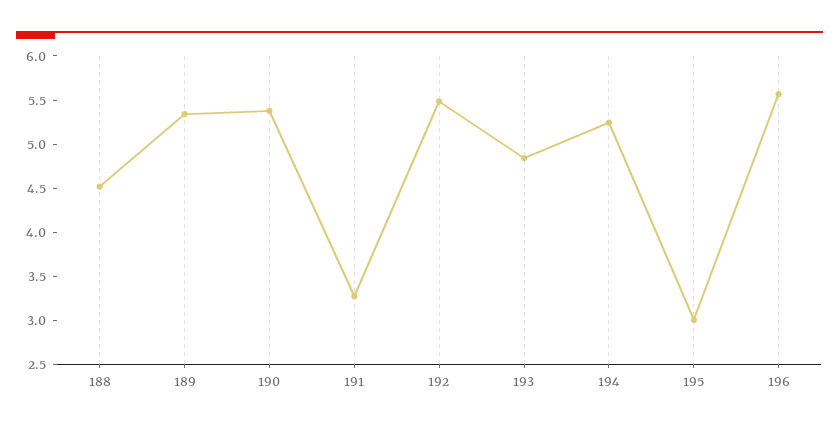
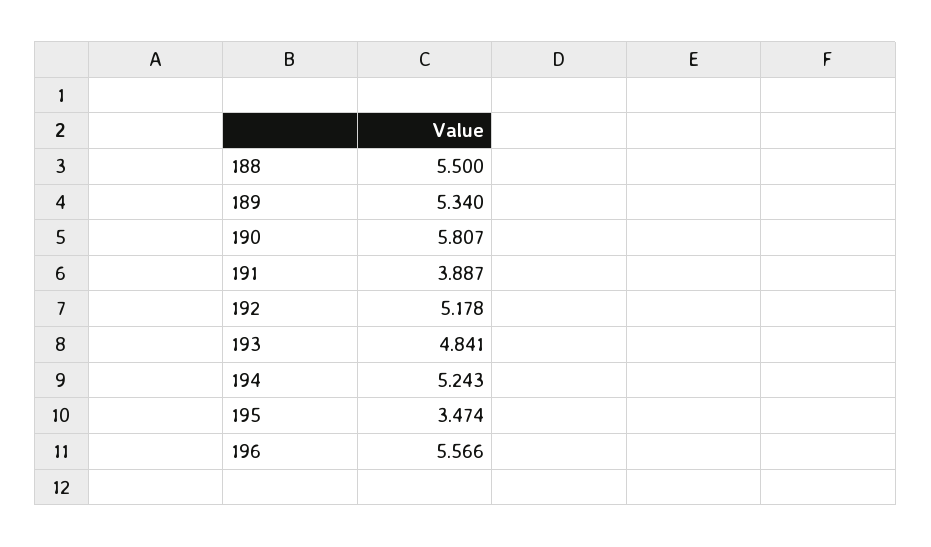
  {
-   "188": 4.5,
+   "188": 5.5,
    "189": 5.34,
-   "190": 5.4,
+   "190": 5.807,
-   "191": 3.3,
+   "191": 3.887,
-   "192": 5.5,
+   "192": 5.178,
    "193": 4.841,
    "194": 5.243,
-   "195": 3,
+   "195": 3.474,
    "196": 5.566
  }

